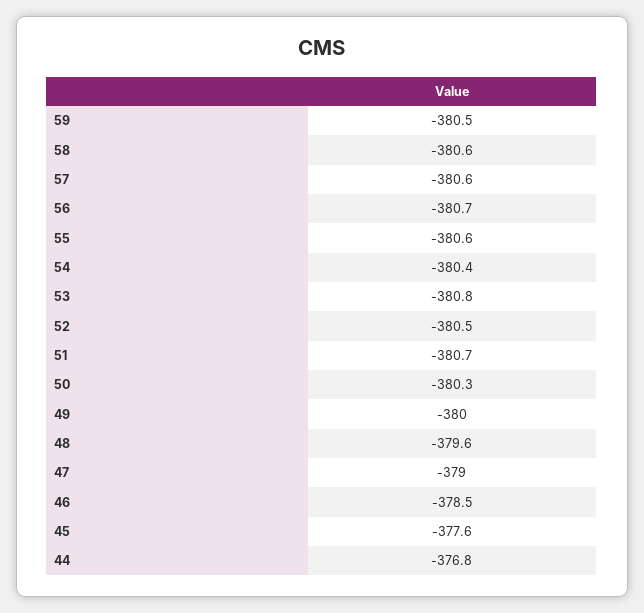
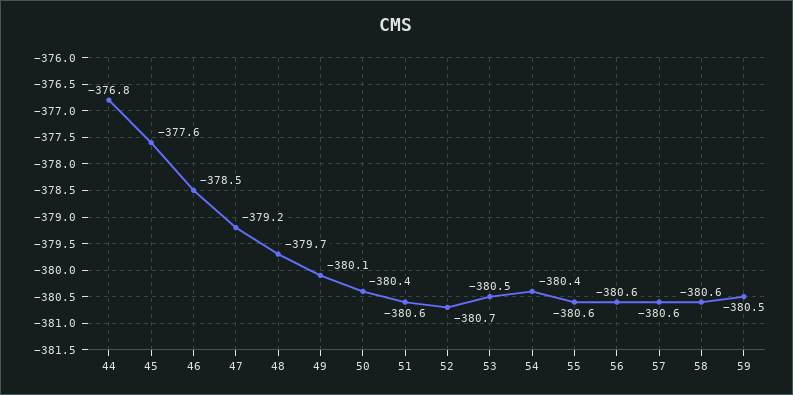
  {
    "59": -380.5,
    "58": -380.6,
    "57": -380.6,
-   "56": -380.7,
+   "56": -380.6,
    "55": -380.6,
    "54": -380.4,
-   "53": -380.8,
+   "53": -380.5,
-   "52": -380.5,
+   "52": -380.7,
-   "51": -380.7,
+   "51": -380.6,
-   "50": -380.3,
+   "50": -380.4,
-   "49": -380,
+   "49": -380.1,
-   "48": -379.6,
+   "48": -379.7,
-   "47": -379,
+   "47": -379.2,
    "46": -378.5,
    "45": -377.6,
    "44": -376.8
  }

